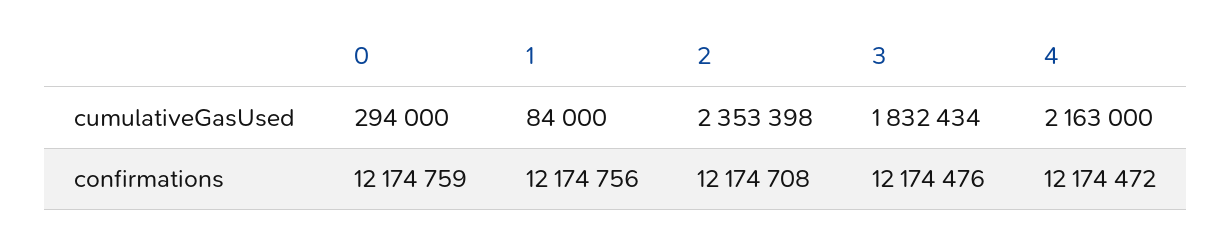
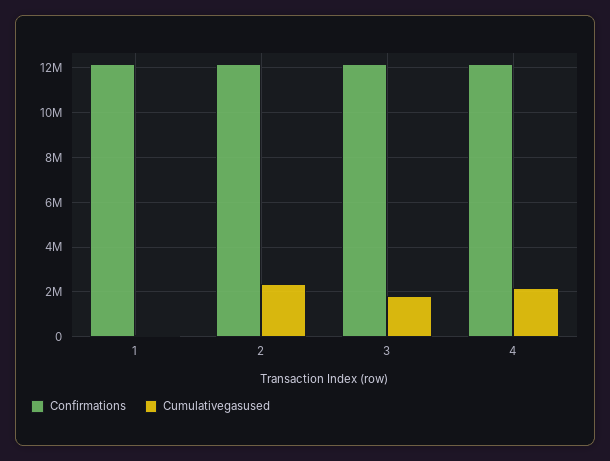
  {
    "cumulativeGasUsed": {
-     "0": 294000,
      "1": 84000,
      "2": 2353398,
      "3": 1832434,
      "4": 2163000
    },
    "confirmations": {
-     "0": 12174759,
      "1": 12174756,
      "2": 12174708,
      "3": 12174476,
      "4": 12174472
    }
  }

